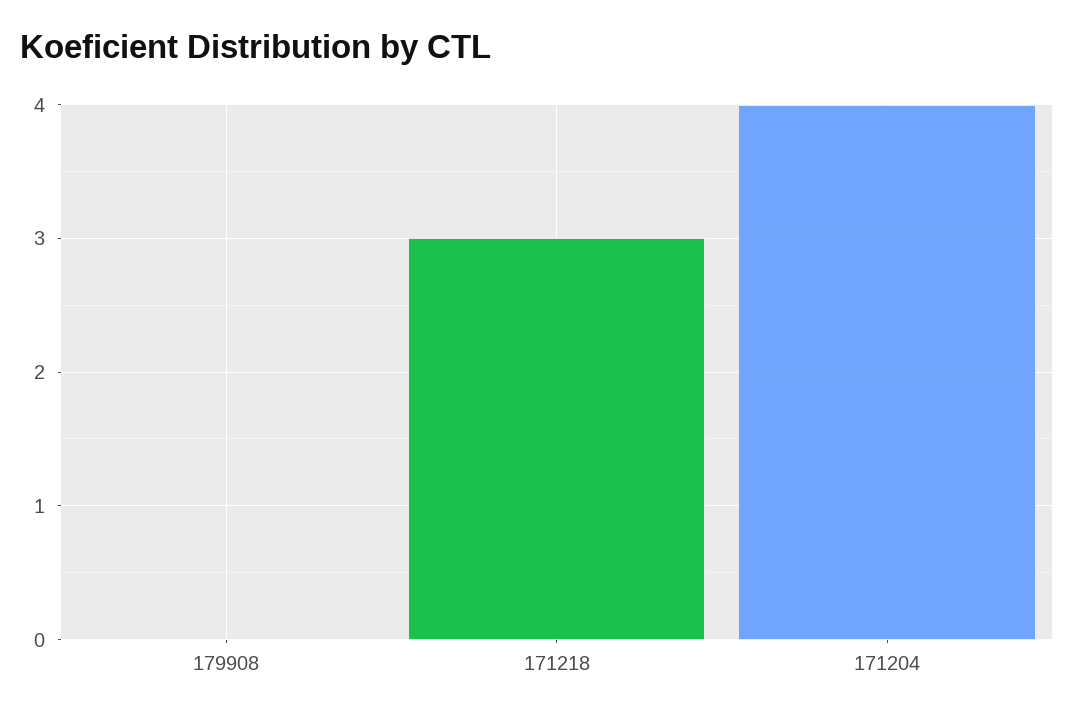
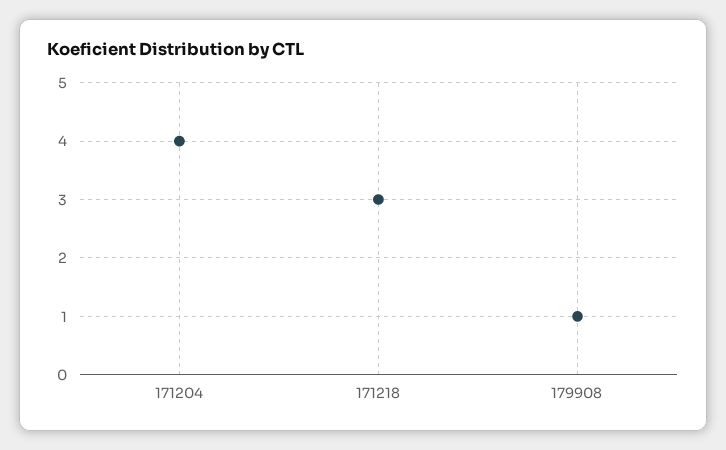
  {
-   "179908": 0,
+   "179908": 1,
    "171218": 3,
    "171204": 4
  }

